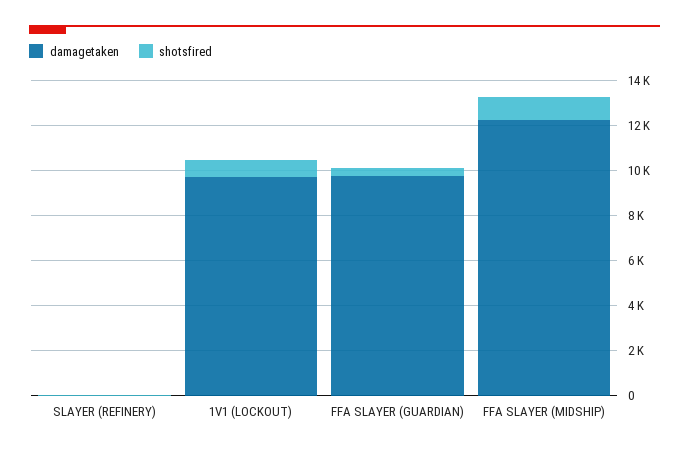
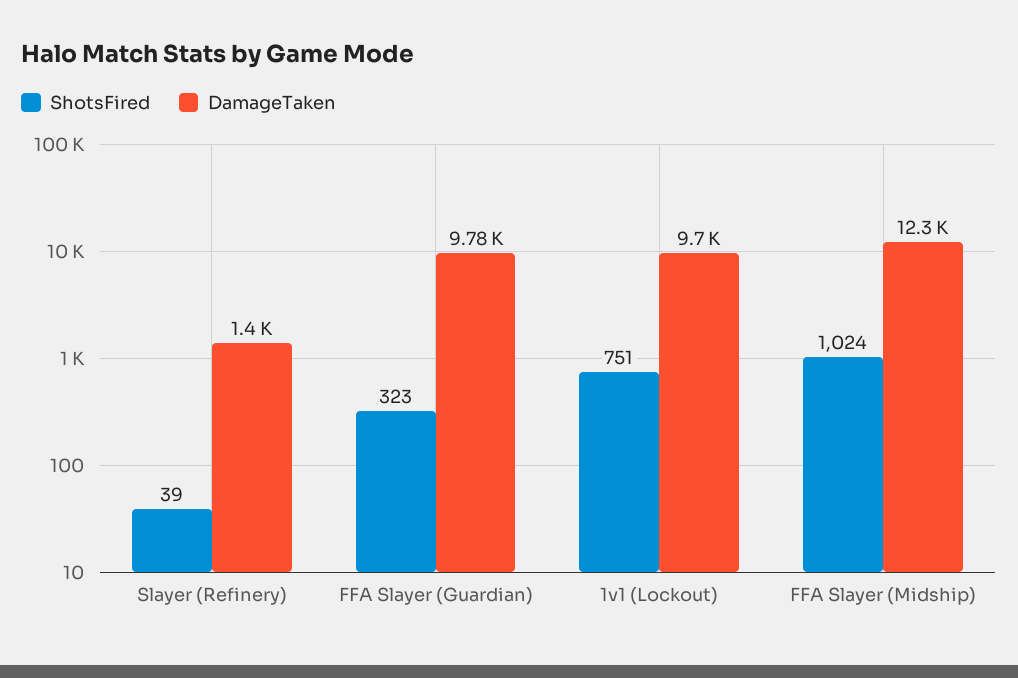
  {
    "damagetaken": {
-     "SLAYER (REFINERY)": 0,
+     "SLAYER (REFINERY)": 1400,
      "1V1 (LOCKOUT)": 9700,
      "FFA SLAYER (GUARDIAN)": 9780,
      "FFA SLAYER (MIDSHIP)": 12300
    },
    "shotsfired": {
      "SLAYER (REFINERY)": 39,
      "1V1 (LOCKOUT)": 751,
      "FFA SLAYER (GUARDIAN)": 323,
      "FFA SLAYER (MIDSHIP)": 1024
    }
  }

